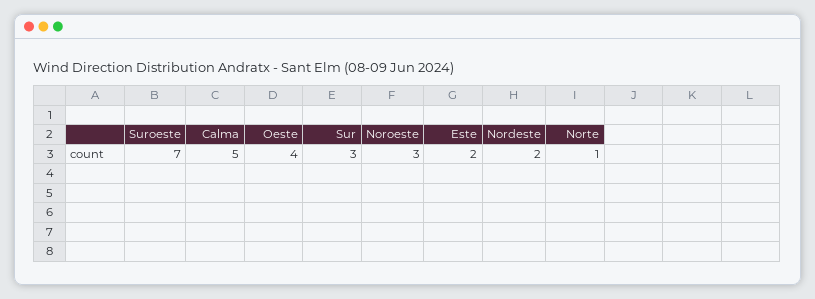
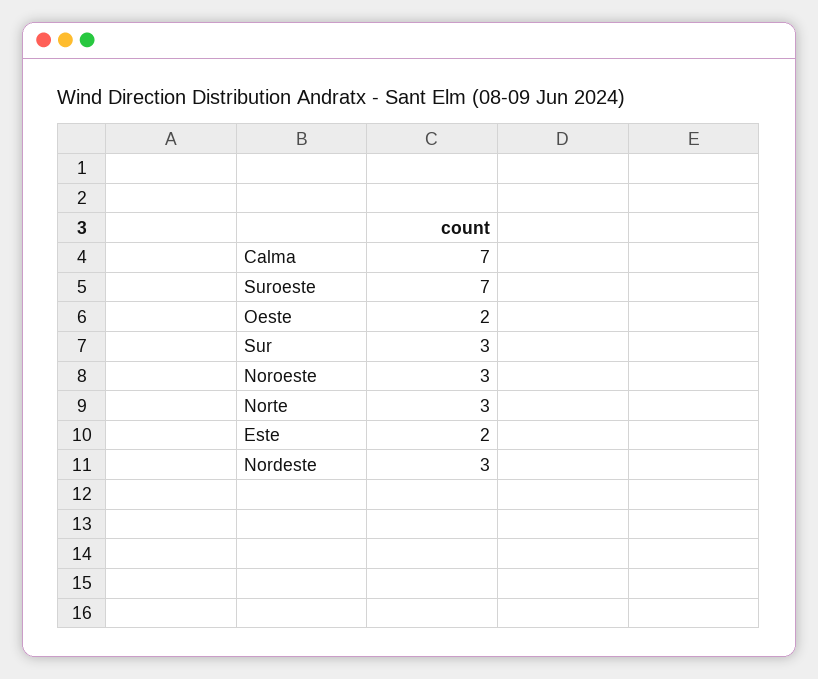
  {
    "Suroeste": 7,
-   "Calma": 5,
+   "Calma": 7,
-   "Oeste": 4,
+   "Oeste": 2,
    "Sur": 3,
    "Noroeste": 3,
    "Este": 2,
-   "Nordeste": 2,
+   "Nordeste": 3,
-   "Norte": 1
+   "Norte": 3
  }

